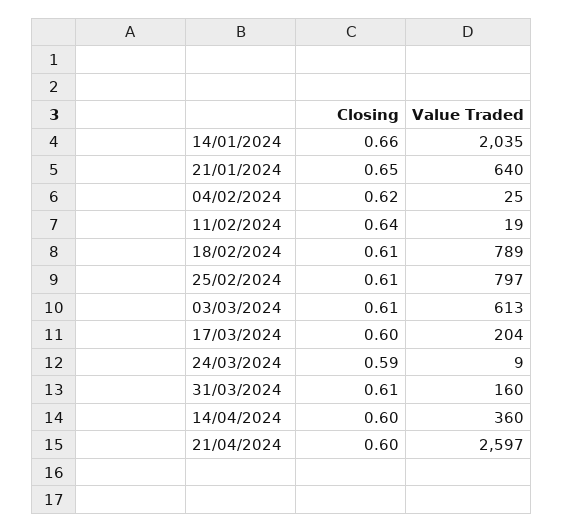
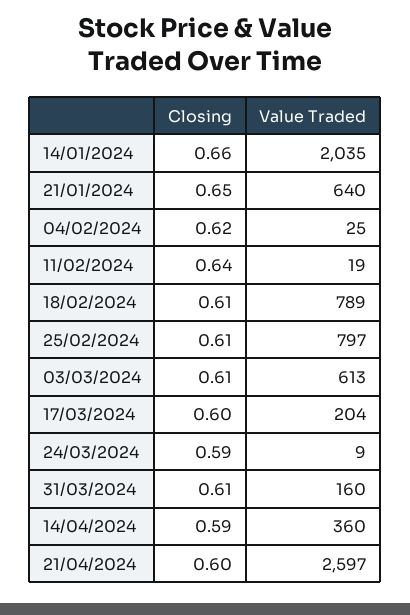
  {
    "Closing": {
      "14/01/2024": 0.66,
      "21/01/2024": 0.65,
      "04/02/2024": 0.62,
      "11/02/2024": 0.64,
      "18/02/2024": 0.61,
      "25/02/2024": 0.61,
      "03/03/2024": 0.61,
      "17/03/2024": 0.6,
      "24/03/2024": 0.59,
      "31/03/2024": 0.61,
-     "14/04/2024": 0.6,
+     "14/04/2024": 0.59,
      "21/04/2024": 0.6
    },
    "Value Traded": {
      "14/01/2024": 2035,
      "21/01/2024": 640,
      "04/02/2024": 25,
      "11/02/2024": 19,
      "18/02/2024": 789,
      "25/02/2024": 797,
      "03/03/2024": 613,
      "17/03/2024": 204,
      "24/03/2024": 9,
      "31/03/2024": 160,
      "14/04/2024": 360,
      "21/04/2024": 2597
    }
  }

